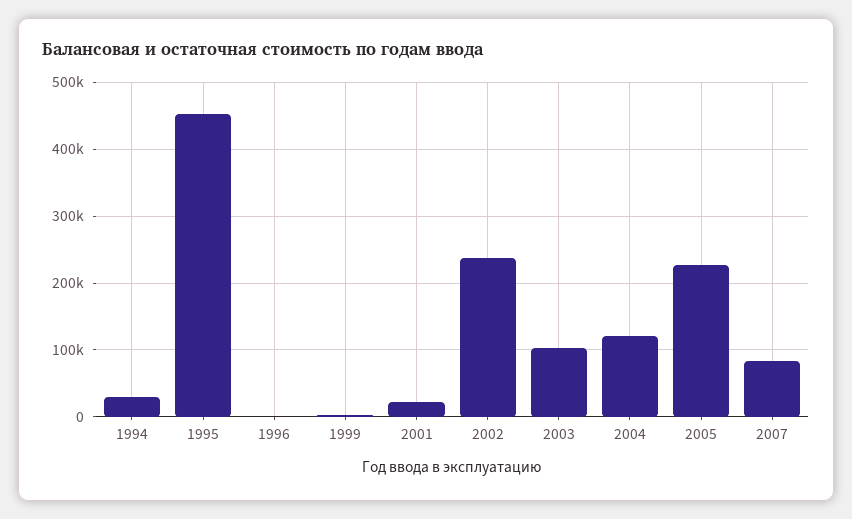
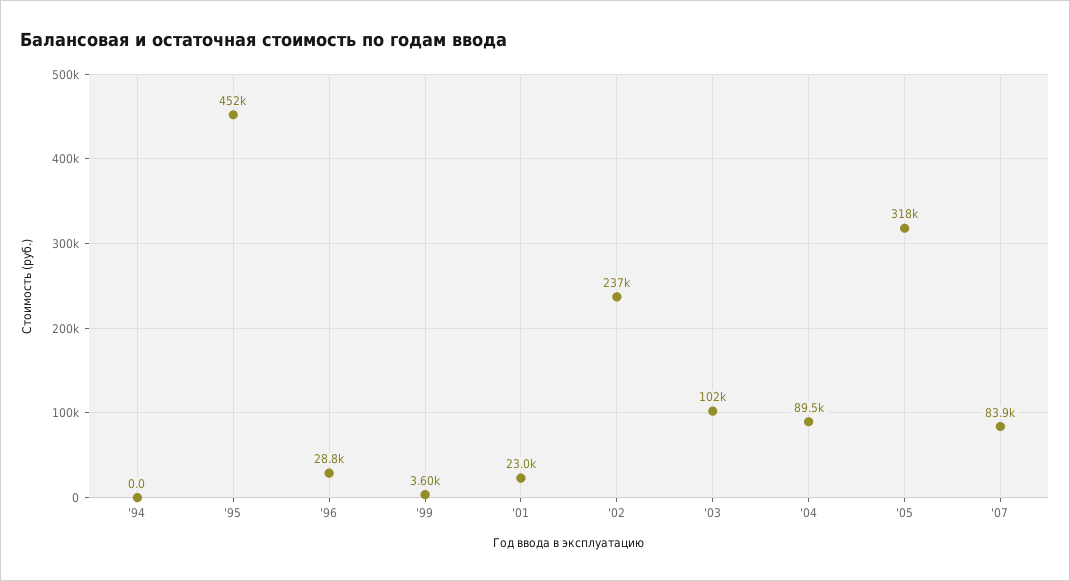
  {
-   "1994": 30000,
+   "1994": 0,
    "1995": 452000,
-   "1996": 0,
+   "1996": 28800,
    "1999": 3600,
    "2001": 23000,
    "2002": 237000,
    "2003": 102000,
-   "2004": 120000,
+   "2004": 89500,
-   "2005": 230000,
+   "2005": 318000,
    "2007": 83900
  }

